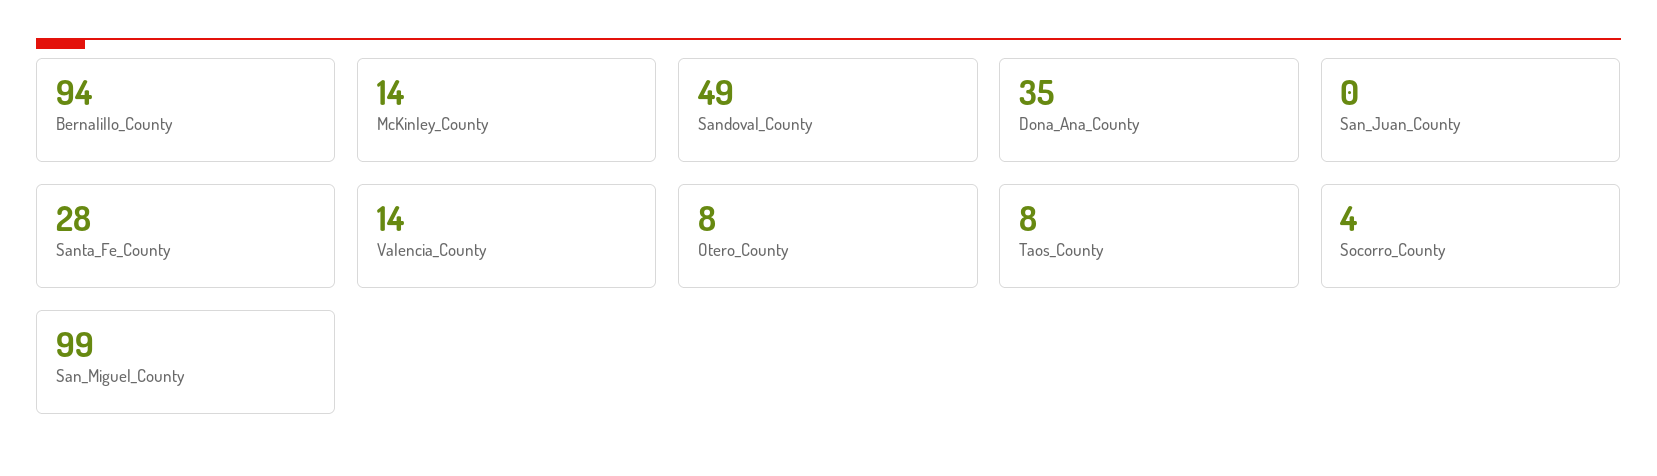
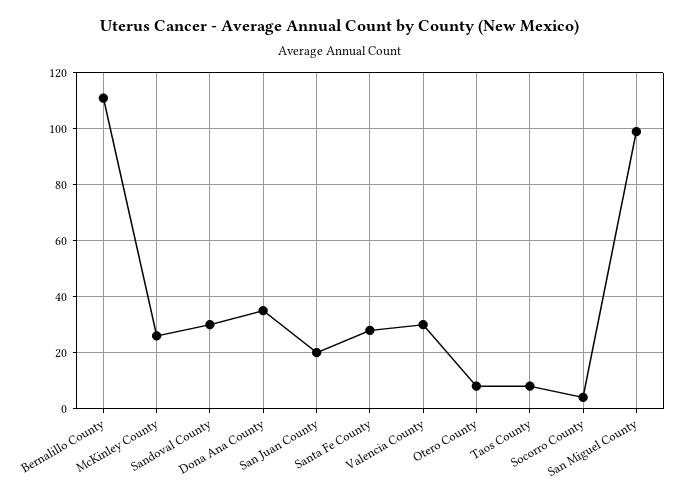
  {
-   "Bernalillo_County": 94,
+   "Bernalillo_County": 110,
-   "McKinley_County": 14,
+   "McKinley_County": 25,
-   "Sandoval_County": 49,
+   "Sandoval_County": 30,
    "Dona_Ana_County": 35,
-   "San_Juan_County": 0,
+   "San_Juan_County": 20,
    "Santa_Fe_County": 28,
-   "Valencia_County": 14,
+   "Valencia_County": 30,
    "Otero_County": 8,
    "Taos_County": 8,
    "Socorro_County": 4,
    "San_Miguel_County": 99
  }

